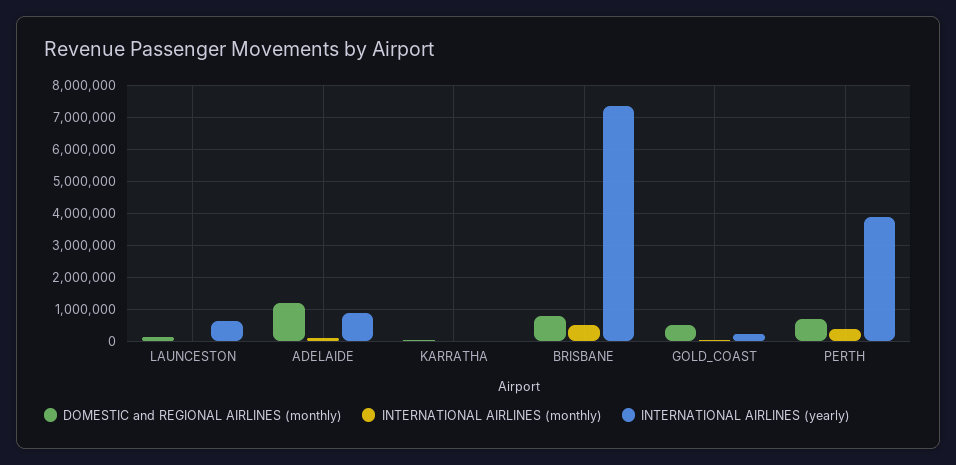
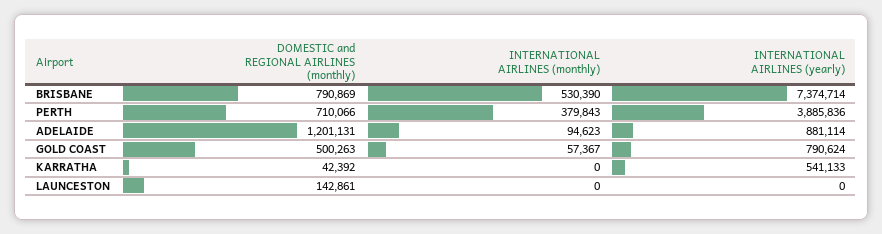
  {
    "DOMESTIC and REGIONAL AIRLINES (monthly)": {
      "LAUNCESTON": 142861,
      "ADELAIDE": 1201131,
      "KARRATHA": 42392,
      "BRISBANE": 790869,
      "GOLD_COAST": 500263,
      "PERTH": 710066
    },
    "INTERNATIONAL AIRLINES (monthly)": {
      "LAUNCESTON": 0,
      "ADELAIDE": 94623,
      "KARRATHA": 0,
      "BRISBANE": 530390,
      "GOLD_COAST": 57367,
      "PERTH": 379843
    },
    "INTERNATIONAL AIRLINES (yearly)": {
-     "LAUNCESTON": 600000,
+     "LAUNCESTON": 0,
      "ADELAIDE": 881114,
-     "KARRATHA": 0,
+     "KARRATHA": 541133,
      "BRISBANE": 7374714,
-     "GOLD_COAST": 200000,
+     "GOLD_COAST": 790624,
      "PERTH": 3885836
    }
  }

